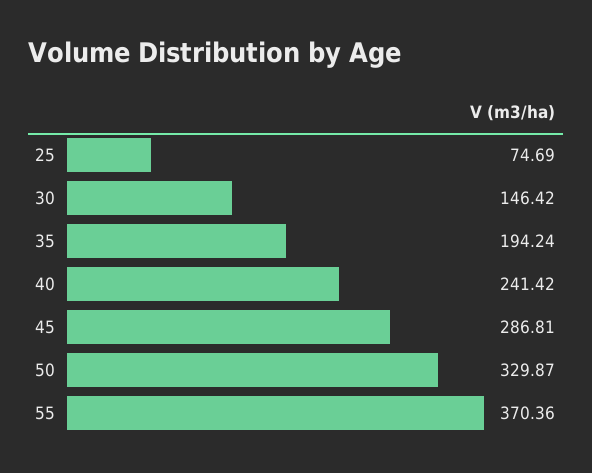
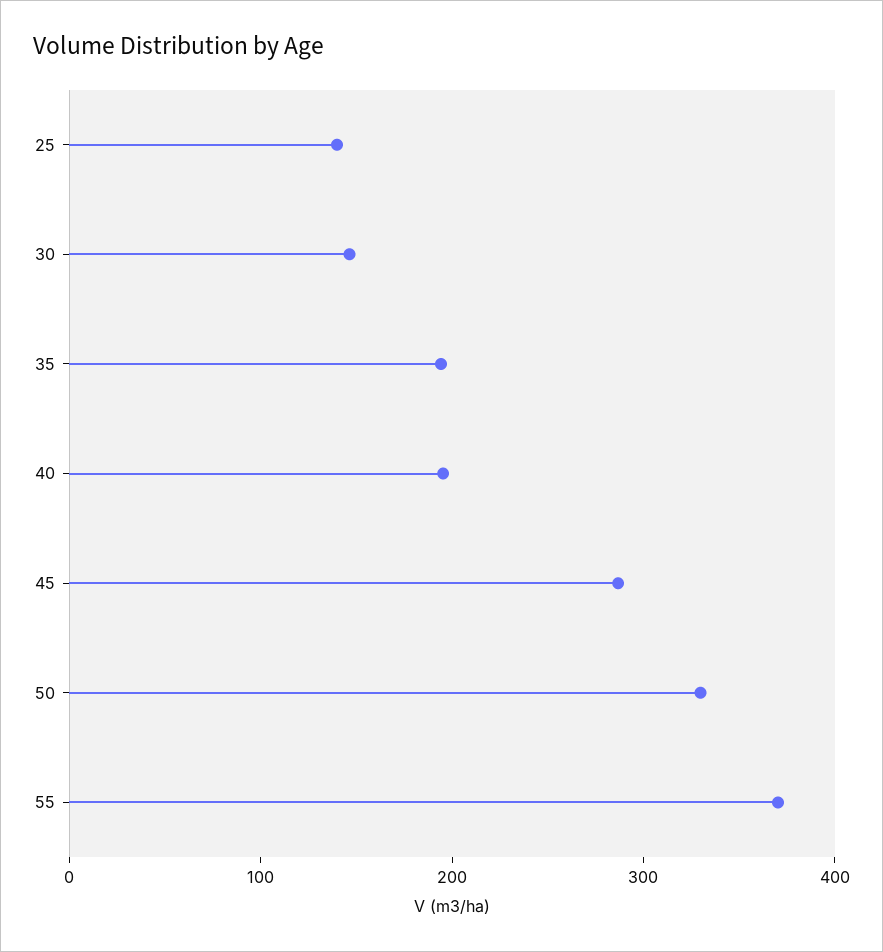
  {
-   "25": 74.69,
+   "25": 140,
    "30": 146.42,
    "35": 194.24,
-   "40": 241.42,
+   "40": 200,
    "45": 286.81,
    "50": 329.87,
    "55": 370.36
  }

